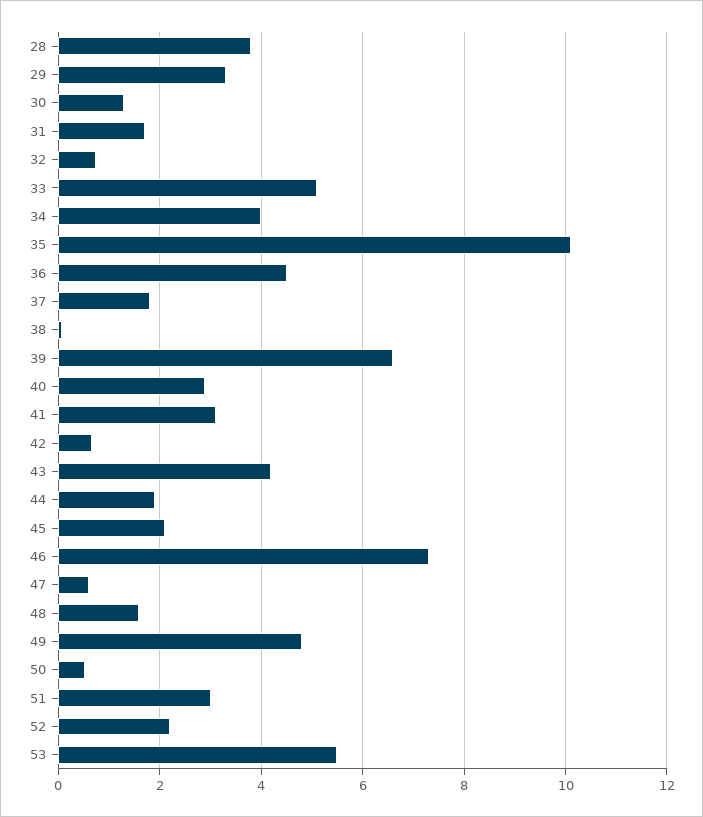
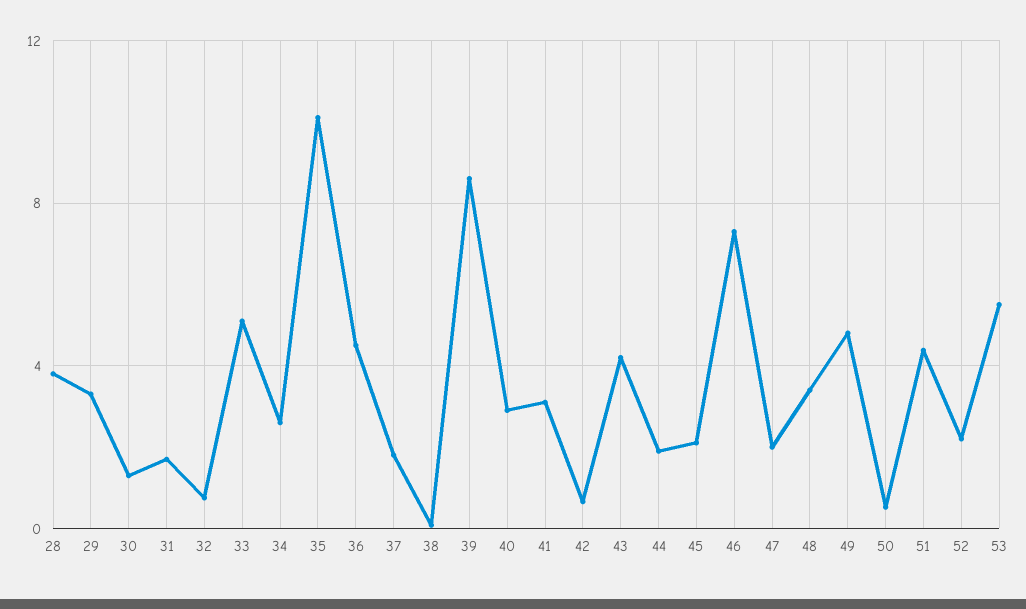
  {
    "28": 3.8,
    "29": 3.4,
    "30": 1.4,
    "31": 1.8,
    "32": 0.8,
    "33": 5.2,
-   "34": 4,
+   "34": 2.5,
    "35": 10.2,
    "36": 4.6,
    "37": 1.8,
    "38": 0,
-   "39": 6.6,
+   "39": 8.5,
    "40": 3,
    "41": 3.2,
    "42": 0.6,
    "43": 4.2,
    "44": 2,
    "45": 2.2,
    "46": 7.4,
-   "47": 0.6,
+   "47": 2,
-   "48": 1.6,
+   "48": 3.5,
    "49": 4.8,
    "50": 0.6,
-   "51": 3,
+   "51": 4.5,
    "52": 2.2,
    "53": 5.6
  }

